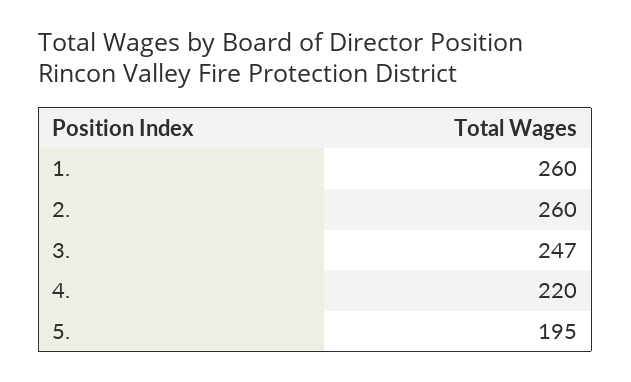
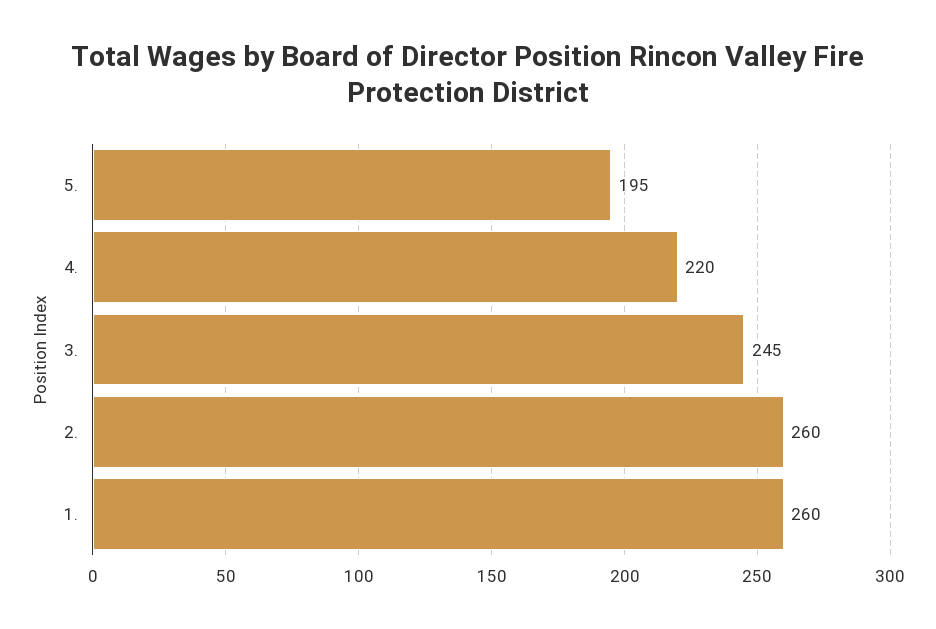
  {
    "1.": 260,
    "2.": 260,
-   "3.": 247,
+   "3.": 245,
    "4.": 220,
    "5.": 195
  }

